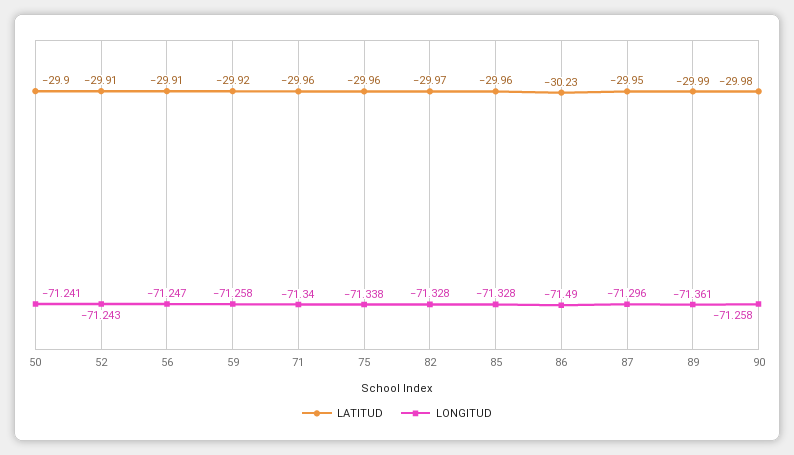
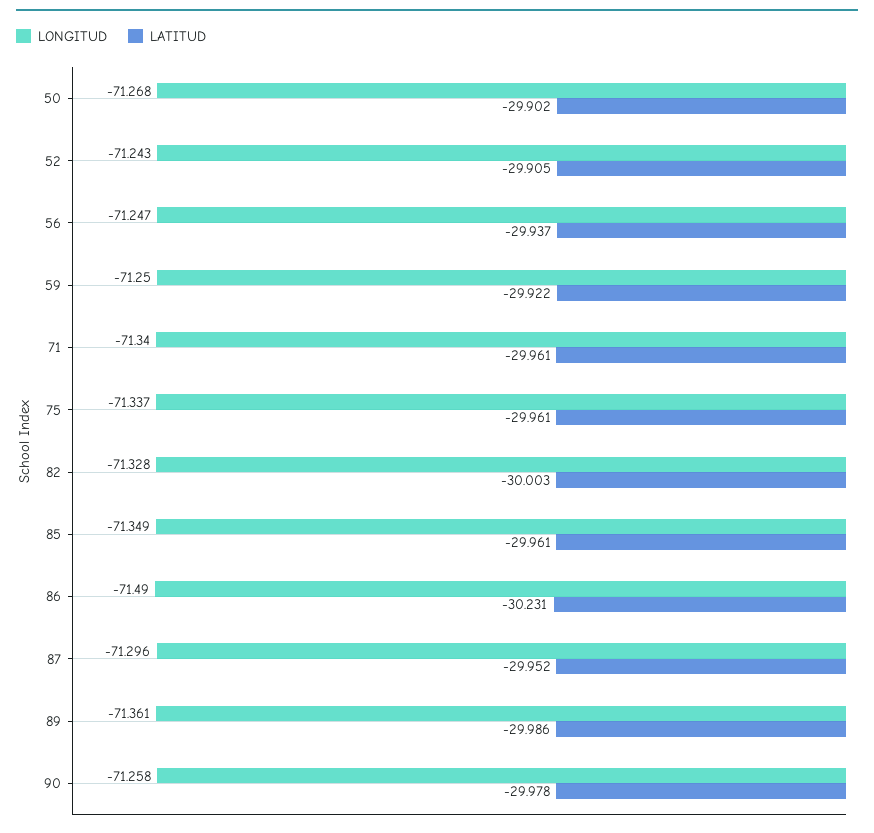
  {
    "LATITUD": {
      "50": -29.902,
      "52": -29.905,
-     "56": -29.91,
+     "56": -29.937,
      "59": -29.922,
      "71": -29.961,
      "75": -29.961,
-     "82": -29.97,
+     "82": -30.003,
      "85": -29.961,
      "86": -30.231,
      "87": -29.952,
      "89": -29.986,
      "90": -29.978
    },
    "LONGITUD": {
-     "50": -71.241,
+     "50": -71.268,
      "52": -71.243,
      "56": -71.247,
-     "59": -71.258,
+     "59": -71.25,
      "71": -71.34,
-     "75": -71.338,
+     "75": -71.337,
      "82": -71.328,
-     "85": -71.328,
+     "85": -71.349,
      "86": -71.49,
      "87": -71.296,
      "89": -71.361,
      "90": -71.258
    }
  }

